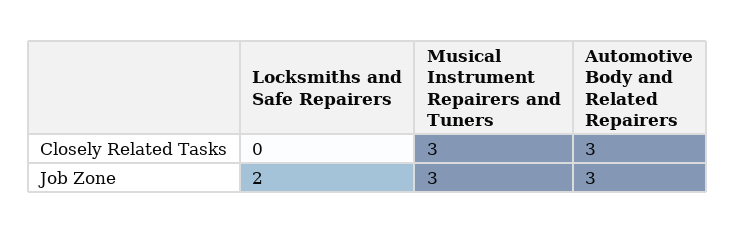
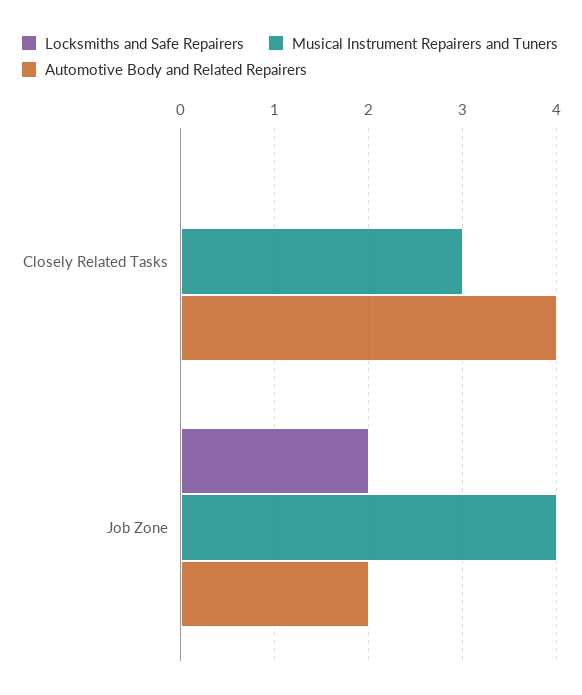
  {
    "Locksmiths and Safe Repairers": {
      "Closely Related Tasks": 0,
      "Job Zone": 2
    },
    "Musical Instrument Repairers and Tuners": {
      "Closely Related Tasks": 3,
-     "Job Zone": 3
+     "Job Zone": 4
    },
    "Automotive Body and Related Repairers": {
-     "Closely Related Tasks": 3,
+     "Closely Related Tasks": 4,
-     "Job Zone": 3
+     "Job Zone": 2
    }
  }

